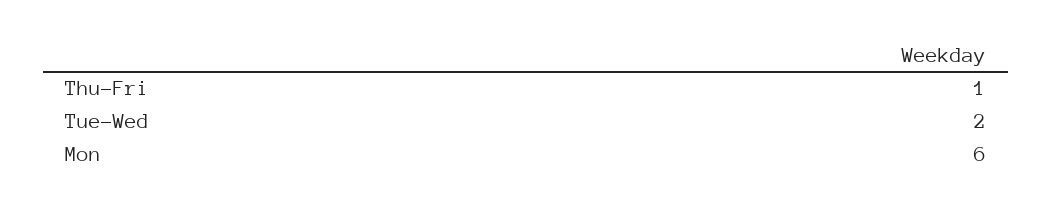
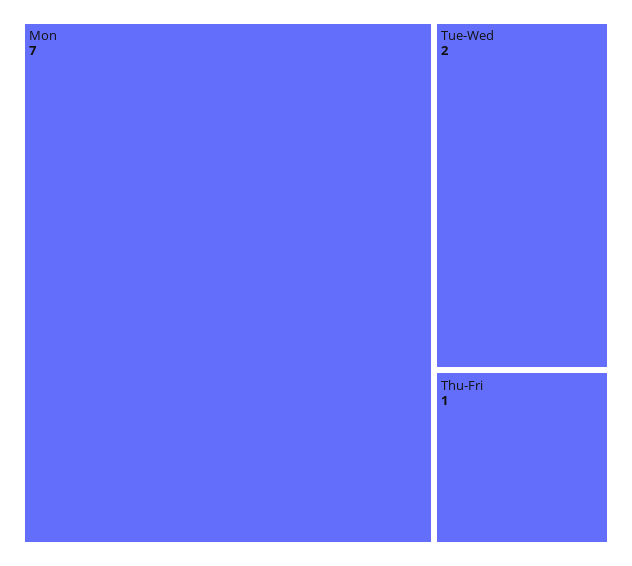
  {
    "Thu-Fri": 1,
    "Tue-Wed": 2,
-   "Mon": 6
+   "Mon": 7
  }

